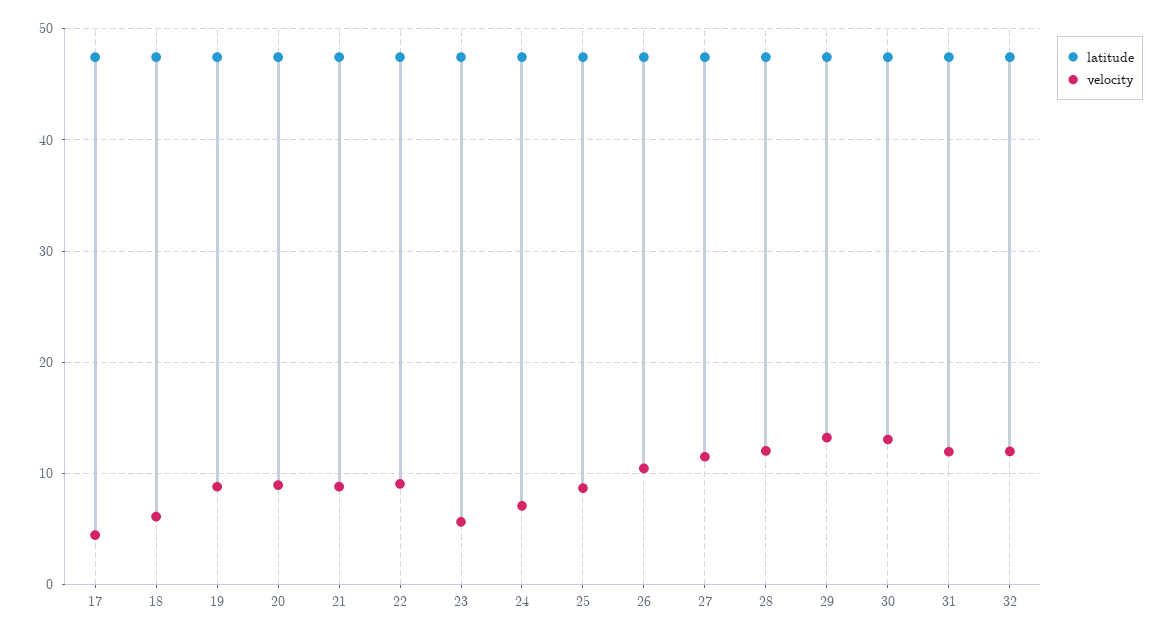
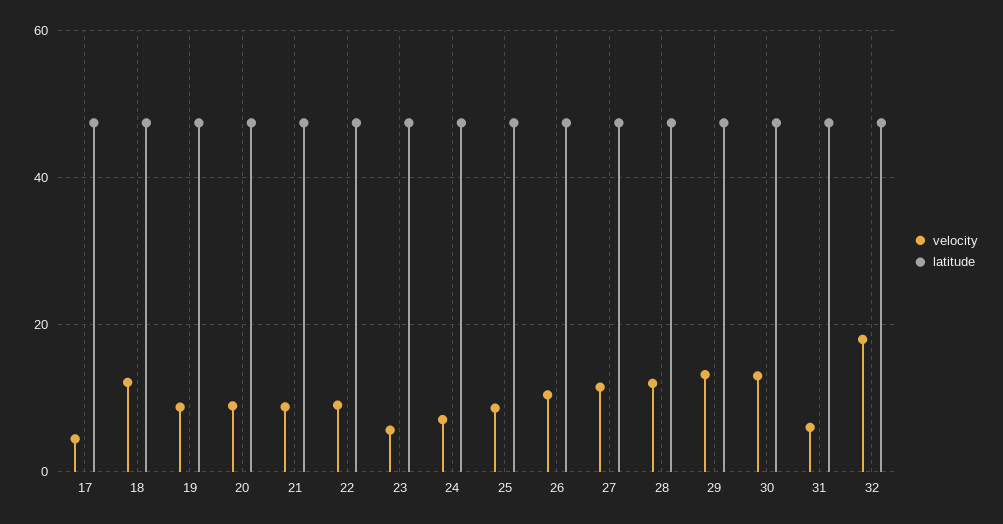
  {
    "latitude": {
      "17": 47,
      "18": 47,
      "19": 47,
      "20": 47,
      "21": 47,
      "22": 47,
      "23": 47,
      "24": 47,
      "25": 47,
      "26": 47,
      "27": 47,
      "28": 47,
      "29": 47,
      "30": 47,
      "31": 47,
      "32": 47
    },
    "velocity": {
      "17": 4,
-     "18": 6,
+     "18": 12,
      "19": 9,
      "20": 9,
      "21": 9,
      "22": 9,
      "23": 6,
      "24": 7,
      "25": 9,
      "26": 10,
      "27": 12,
      "28": 12,
      "29": 13,
      "30": 13,
-     "31": 12,
+     "31": 6,
-     "32": 12
+     "32": 18
    }
  }

